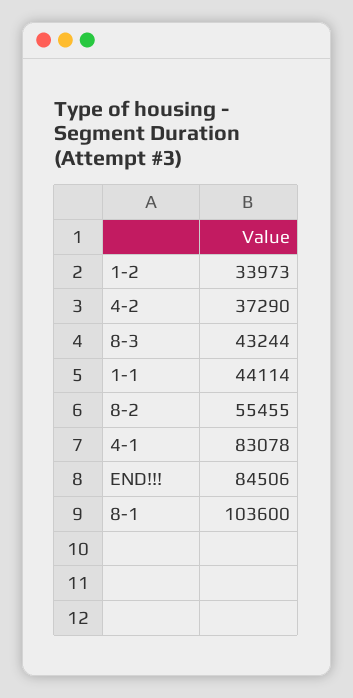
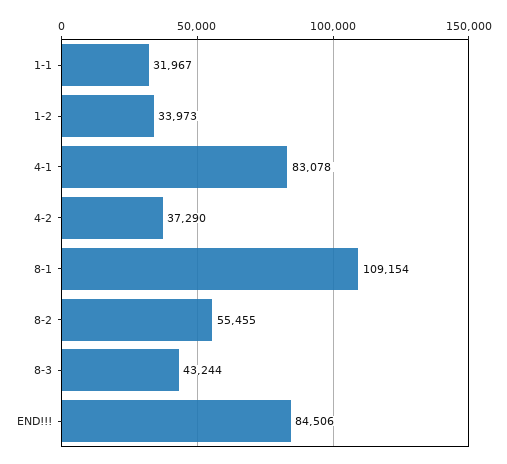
  {
    "1-2": 33973,
    "4-2": 37290,
    "8-3": 43244,
-   "1-1": 44114,
+   "1-1": 31967,
    "8-2": 55455,
    "4-1": 83078,
    "END!!!": 84506,
-   "8-1": 103600
+   "8-1": 109154
  }

